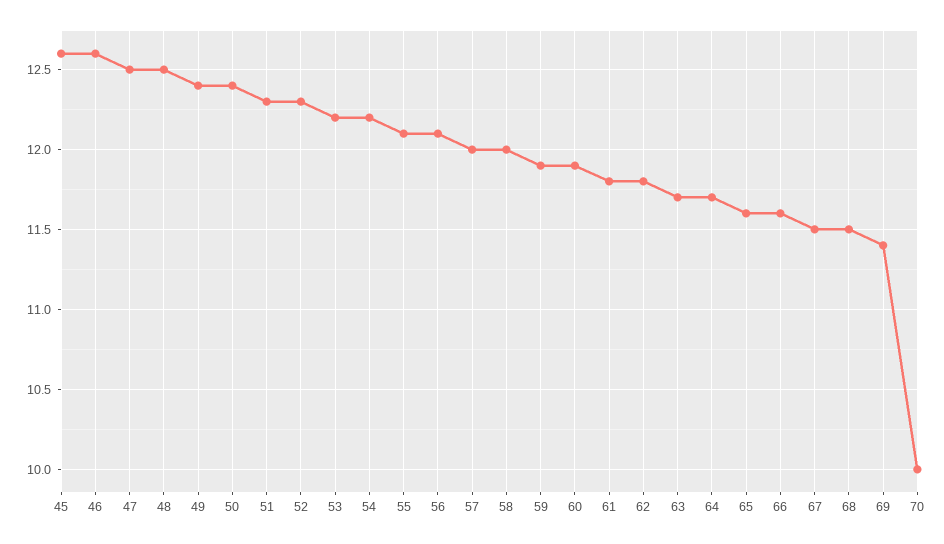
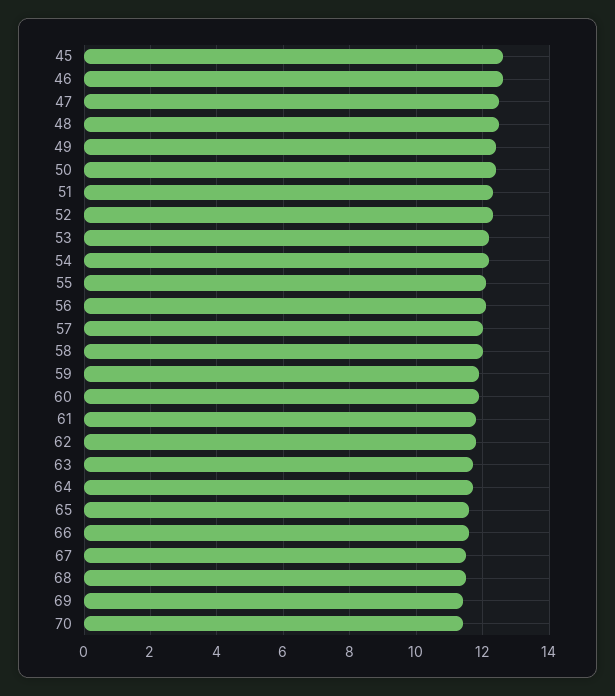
  {
    "45": 12.6,
    "46": 12.6,
    "47": 12.5,
    "48": 12.5,
    "49": 12.4,
    "50": 12.4,
    "51": 12.3,
    "52": 12.3,
    "53": 12.2,
    "54": 12.2,
    "55": 12.1,
    "56": 12.1,
    "57": 12,
    "58": 12,
    "59": 11.9,
    "60": 11.9,
    "61": 11.8,
    "62": 11.8,
    "63": 11.7,
    "64": 11.7,
    "65": 11.6,
    "66": 11.6,
    "67": 11.5,
    "68": 11.5,
    "69": 11.4,
-   "70": 10
+   "70": 11.5
  }

